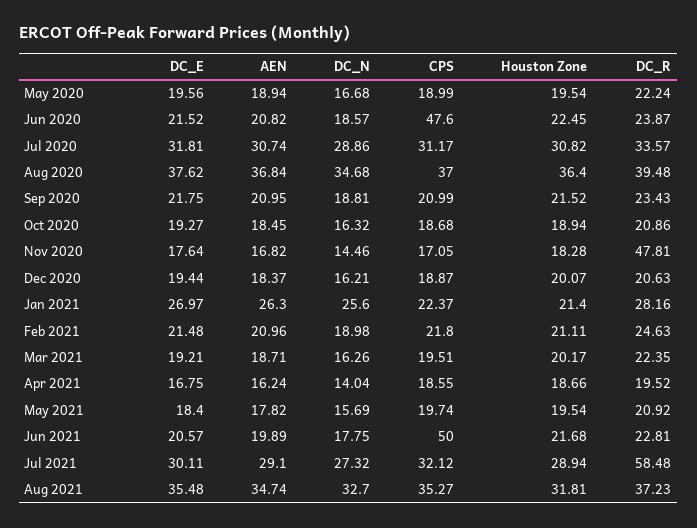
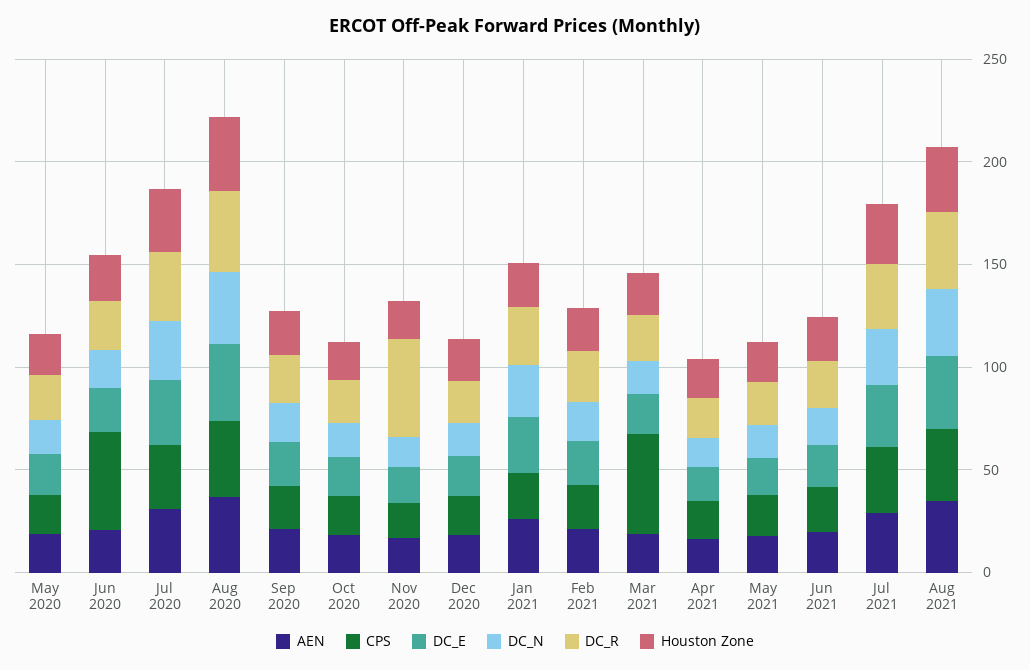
  {
    "DC_E": {
      "May 2020": 19.56,
      "Jun 2020": 21.52,
      "Jul 2020": 31.81,
      "Aug 2020": 37.62,
      "Sep 2020": 21.75,
      "Oct 2020": 19.27,
      "Nov 2020": 17.64,
      "Dec 2020": 19.44,
      "Jan 2021": 26.97,
      "Feb 2021": 21.48,
      "Mar 2021": 19.21,
      "Apr 2021": 16.75,
      "May 2021": 18.4,
      "Jun 2021": 20.57,
      "Jul 2021": 30.11,
      "Aug 2021": 35.48
    },
    "AEN": {
      "May 2020": 18.94,
      "Jun 2020": 20.82,
      "Jul 2020": 30.74,
      "Aug 2020": 36.84,
      "Sep 2020": 20.95,
      "Oct 2020": 18.45,
      "Nov 2020": 16.82,
      "Dec 2020": 18.37,
      "Jan 2021": 26.3,
      "Feb 2021": 20.96,
      "Mar 2021": 18.71,
      "Apr 2021": 16.24,
      "May 2021": 17.82,
      "Jun 2021": 19.89,
      "Jul 2021": 29.1,
      "Aug 2021": 34.74
    },
    "DC_N": {
      "May 2020": 16.68,
      "Jun 2020": 18.57,
      "Jul 2020": 28.86,
      "Aug 2020": 34.68,
      "Sep 2020": 18.81,
      "Oct 2020": 16.32,
      "Nov 2020": 14.46,
      "Dec 2020": 16.21,
      "Jan 2021": 25.6,
      "Feb 2021": 18.98,
      "Mar 2021": 16.26,
      "Apr 2021": 14.04,
      "May 2021": 15.69,
      "Jun 2021": 17.75,
      "Jul 2021": 27.32,
      "Aug 2021": 32.7
    },
    "CPS": {
      "May 2020": 18.99,
      "Jun 2020": 47.6,
      "Jul 2020": 31.17,
      "Aug 2020": 37,
      "Sep 2020": 20.99,
      "Oct 2020": 18.68,
      "Nov 2020": 17.05,
      "Dec 2020": 18.87,
      "Jan 2021": 22.37,
      "Feb 2021": 21.8,
-     "Mar 2021": 19.51,
+     "Mar 2021": 50,
      "Apr 2021": 18.55,
      "May 2021": 19.74,
-     "Jun 2021": 50,
+     "Jun 2021": 20,
      "Jul 2021": 32.12,
      "Aug 2021": 35.27
    },
    "Houston Zone": {
      "May 2020": 19.54,
      "Jun 2020": 22.45,
      "Jul 2020": 30.82,
      "Aug 2020": 36.4,
      "Sep 2020": 21.52,
      "Oct 2020": 18.94,
      "Nov 2020": 18.28,
      "Dec 2020": 20.07,
      "Jan 2021": 21.4,
      "Feb 2021": 21.11,
      "Mar 2021": 20.17,
      "Apr 2021": 18.66,
      "May 2021": 19.54,
      "Jun 2021": 21.68,
      "Jul 2021": 28.94,
      "Aug 2021": 31.81
    },
    "DC_R": {
      "May 2020": 22.24,
      "Jun 2020": 23.87,
      "Jul 2020": 33.57,
      "Aug 2020": 39.48,
      "Sep 2020": 23.43,
      "Oct 2020": 20.86,
      "Nov 2020": 47.81,
      "Dec 2020": 20.63,
      "Jan 2021": 28.16,
      "Feb 2021": 24.63,
      "Mar 2021": 22.35,
      "Apr 2021": 19.52,
      "May 2021": 20.92,
      "Jun 2021": 22.81,
-     "Jul 2021": 58.48,
+     "Jul 2021": 30,
      "Aug 2021": 37.23
    }
  }

